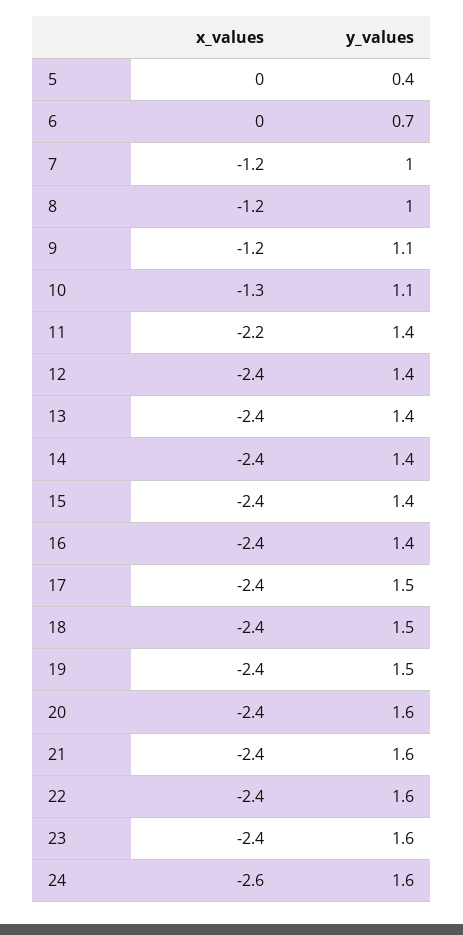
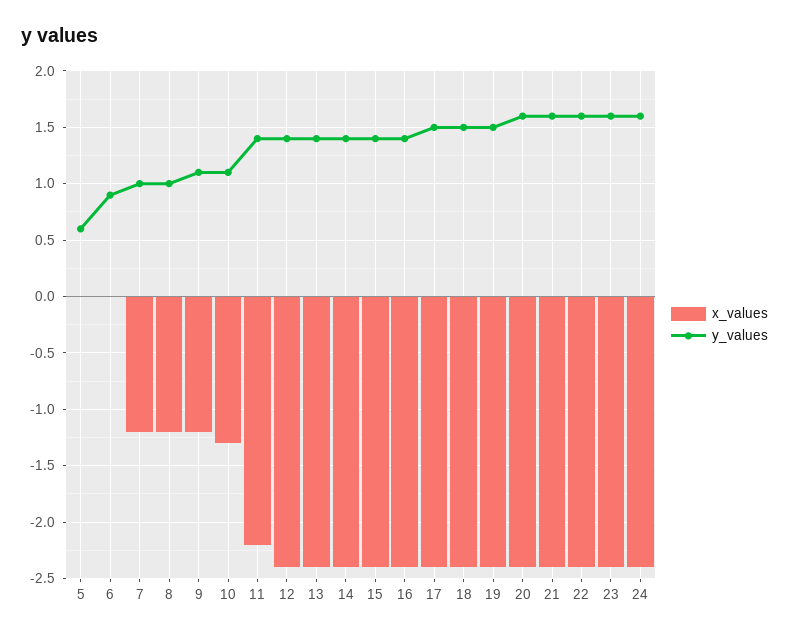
  {
    "x_values": {
      "5": 0,
      "6": 0,
      "7": -1.2,
      "8": -1.2,
      "9": -1.2,
      "10": -1.3,
      "11": -2.2,
      "12": -2.4,
      "13": -2.4,
      "14": -2.4,
      "15": -2.4,
      "16": -2.4,
      "17": -2.4,
      "18": -2.4,
      "19": -2.4,
      "20": -2.4,
      "21": -2.4,
      "22": -2.4,
      "23": -2.4,
-     "24": -2.6
+     "24": -2.4
    },
    "y_values": {
-     "5": 0.4,
+     "5": 0.6,
-     "6": 0.7,
+     "6": 0.9,
      "7": 1,
      "8": 1,
      "9": 1.1,
      "10": 1.1,
      "11": 1.4,
      "12": 1.4,
      "13": 1.4,
      "14": 1.4,
      "15": 1.4,
      "16": 1.4,
      "17": 1.5,
      "18": 1.5,
      "19": 1.5,
      "20": 1.6,
      "21": 1.6,
      "22": 1.6,
      "23": 1.6,
      "24": 1.6
    }
  }

